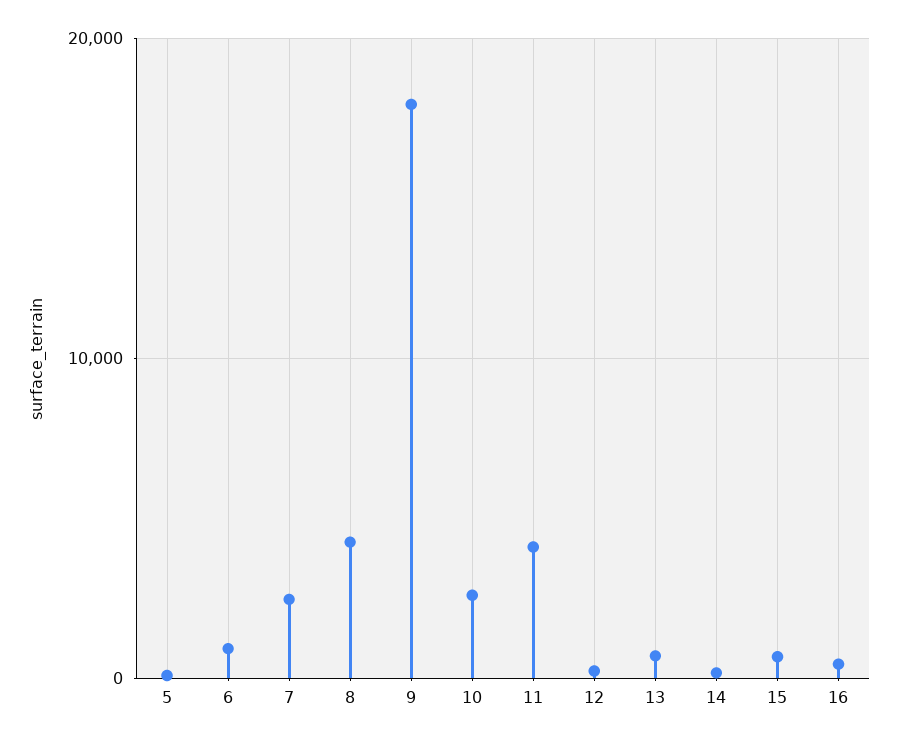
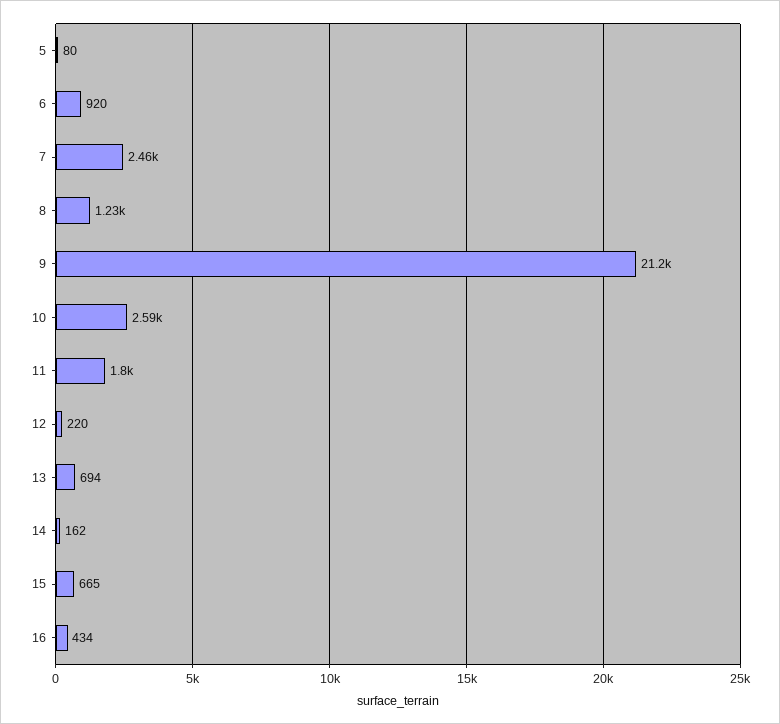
  {
    "5": 80,
    "6": 920,
    "7": 2460,
-   "8": 4000,
+   "8": 1230,
-   "9": 18000,
+   "9": 21200,
    "10": 2590,
-   "11": 4000,
+   "11": 1800,
    "12": 220,
    "13": 694,
    "14": 162,
    "15": 665,
    "16": 434
  }

